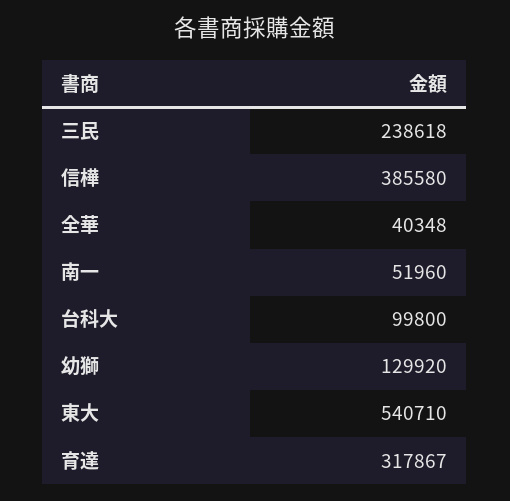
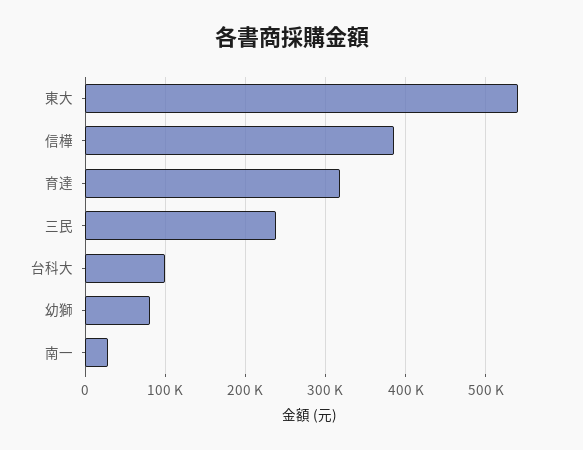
  {
    "三民": 238618,
    "信樺": 385580,
-   "全華": 40348,
-   "南一": 51960,
+   "南一": 30000,
    "台科大": 99800,
-   "幼獅": 129920,
+   "幼獅": 80000,
    "東大": 540710,
    "育達": 317867
  }

